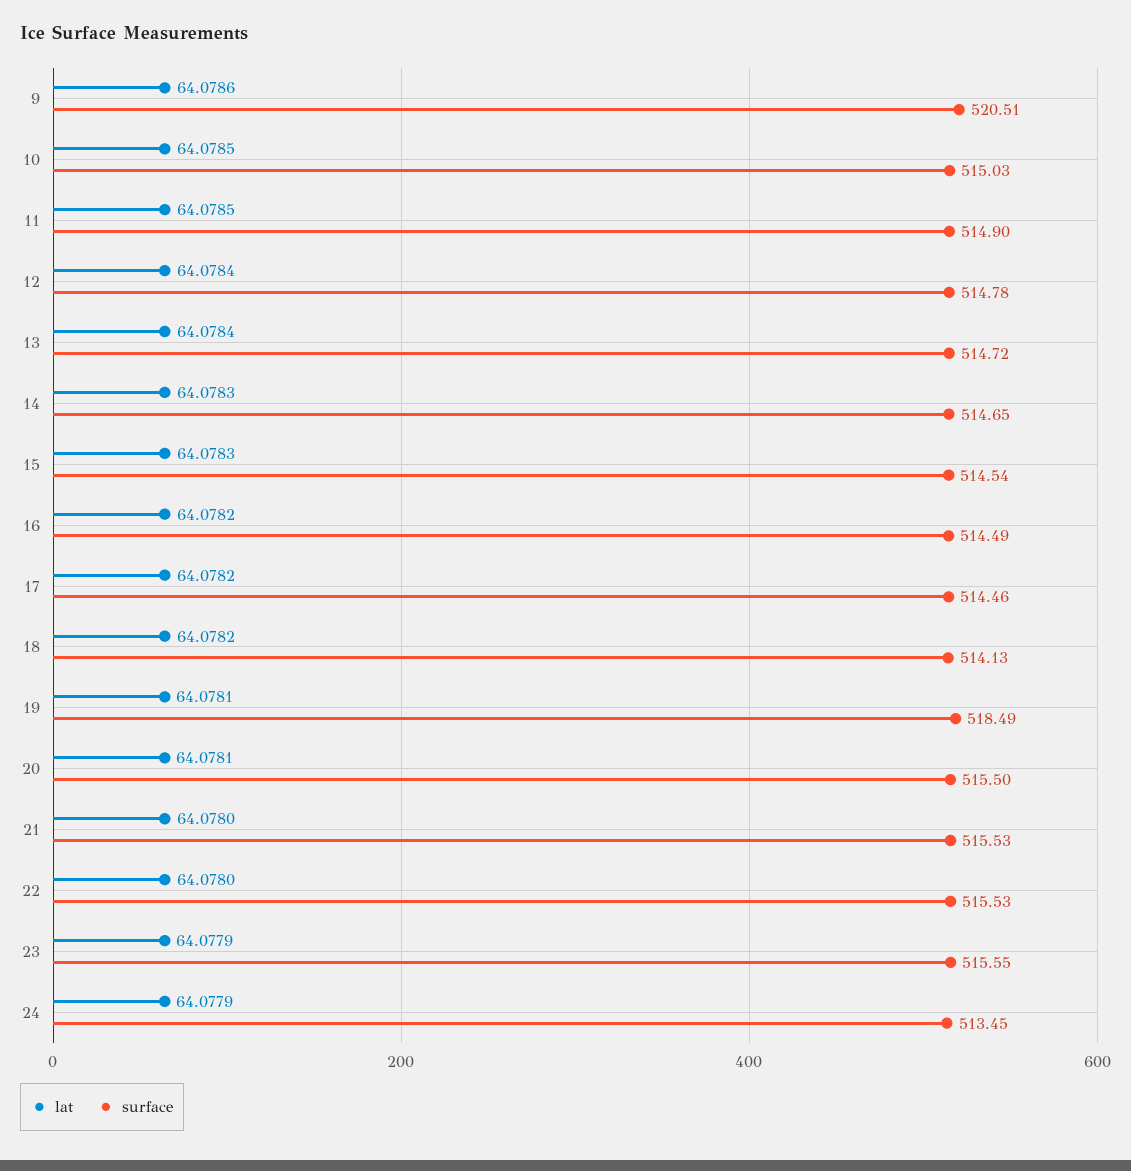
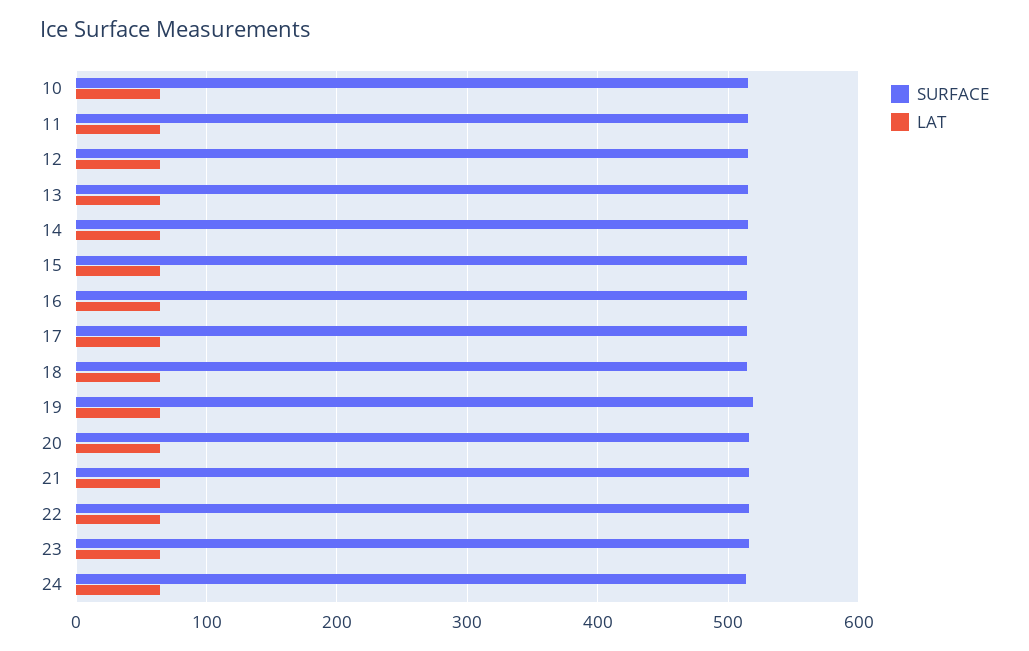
  {
    "lat": {
-     "9": 64.0786,
      "10": 64.0785,
      "11": 64.0785,
      "12": 64.0784,
      "13": 64.0784,
      "14": 64.0783,
      "15": 64.0783,
      "16": 64.0782,
      "17": 64.0782,
      "18": 64.0782,
      "19": 64.0781,
      "20": 64.0781,
      "21": 64.078,
      "22": 64.078,
      "23": 64.0779,
      "24": 64.0779
    },
    "surface": {
-     "9": 520.51,
      "10": 515.03,
      "11": 514.9,
      "12": 514.78,
      "13": 514.72,
      "14": 514.65,
      "15": 514.54,
      "16": 514.49,
      "17": 514.46,
      "18": 514.13,
      "19": 518.49,
      "20": 515.5,
      "21": 515.53,
      "22": 515.53,
      "23": 515.55,
      "24": 513.45
    }
  }

